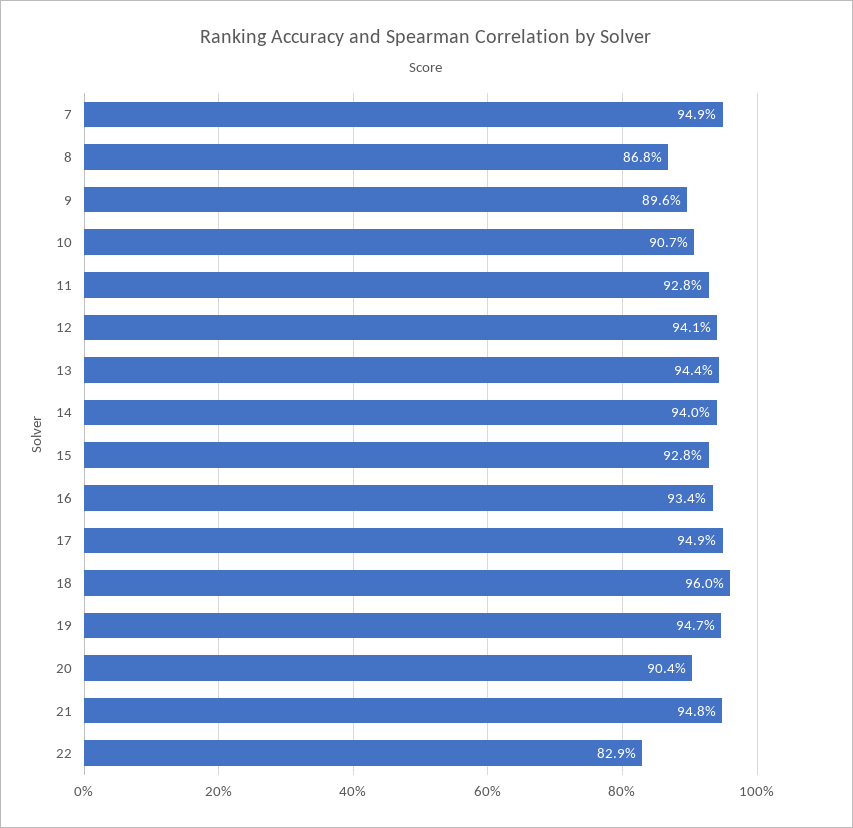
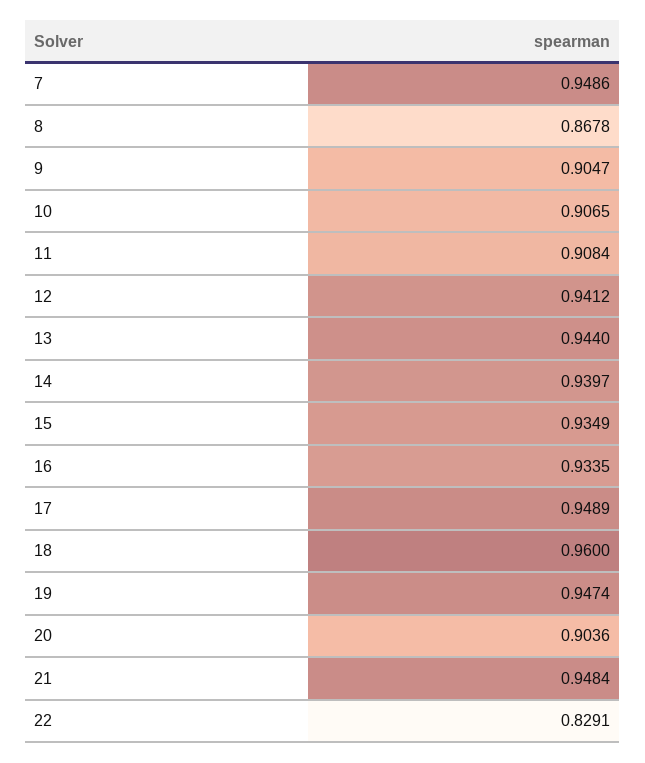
  {
    "7": 0.9486,
    "8": 0.8678,
-   "9": 0.896,
+   "9": 0.9047,
    "10": 0.9065,
-   "11": 0.928,
+   "11": 0.9084,
    "12": 0.9412,
    "13": 0.944,
    "14": 0.9397,
-   "15": 0.928,
+   "15": 0.9349,
    "16": 0.9335,
    "17": 0.9489,
    "18": 0.96,
    "19": 0.9474,
    "20": 0.9036,
    "21": 0.9484,
    "22": 0.8291
  }

